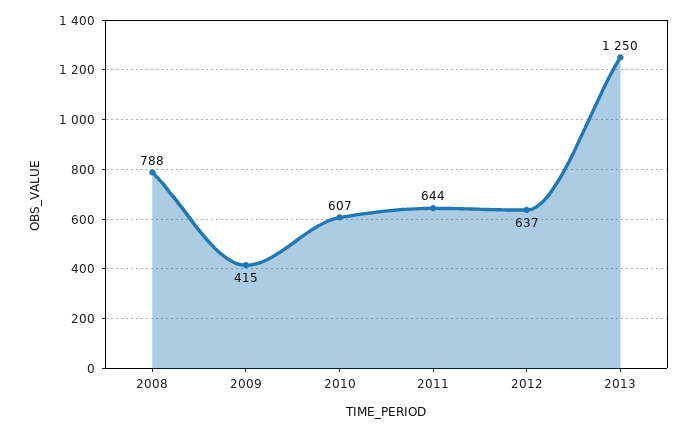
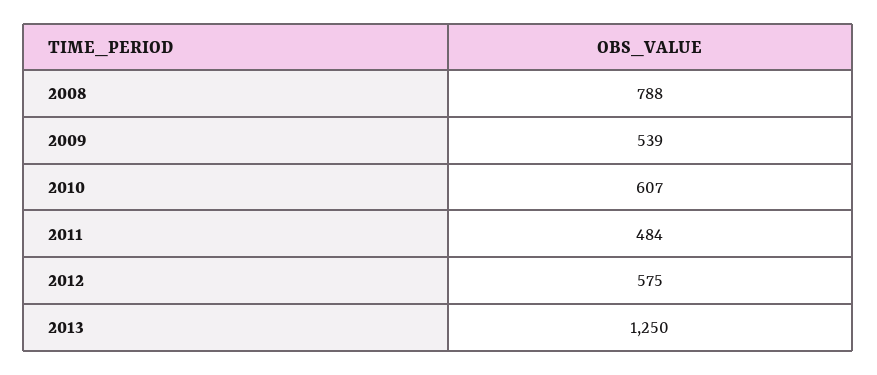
  {
    "2008": 788,
-   "2009": 415,
+   "2009": 539,
    "2010": 607,
-   "2011": 644,
+   "2011": 484,
-   "2012": 637,
+   "2012": 575,
    "2013": 1250
  }

